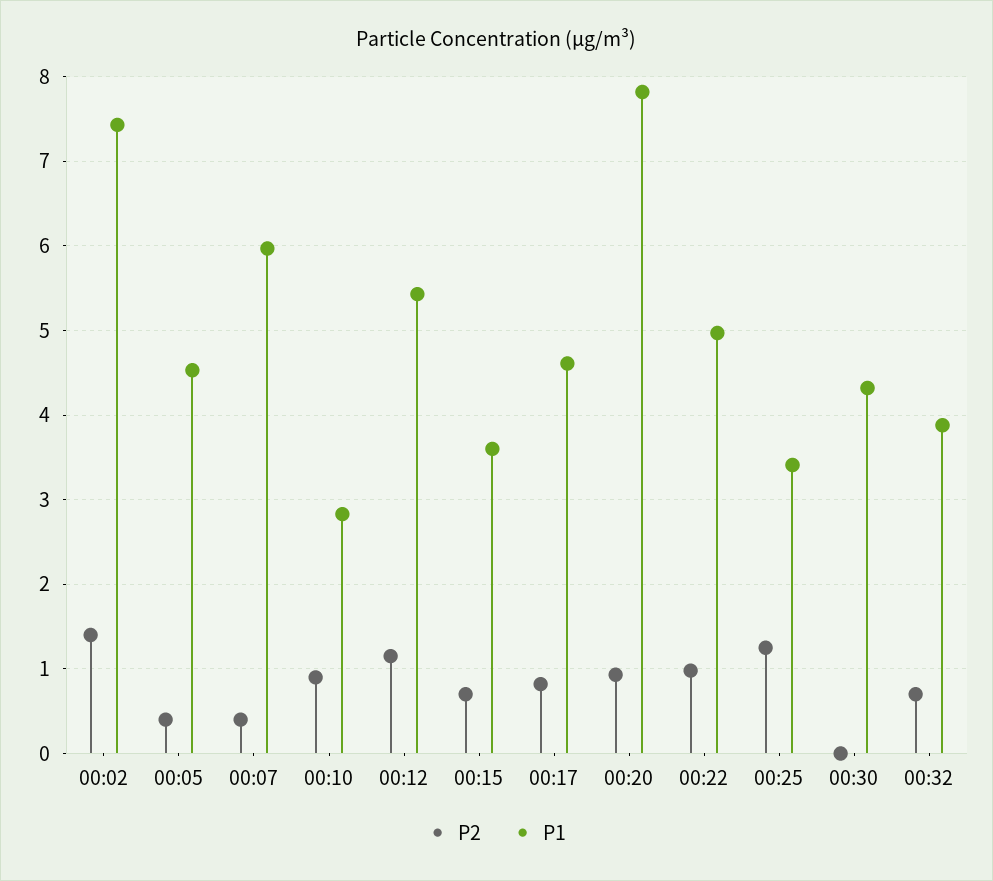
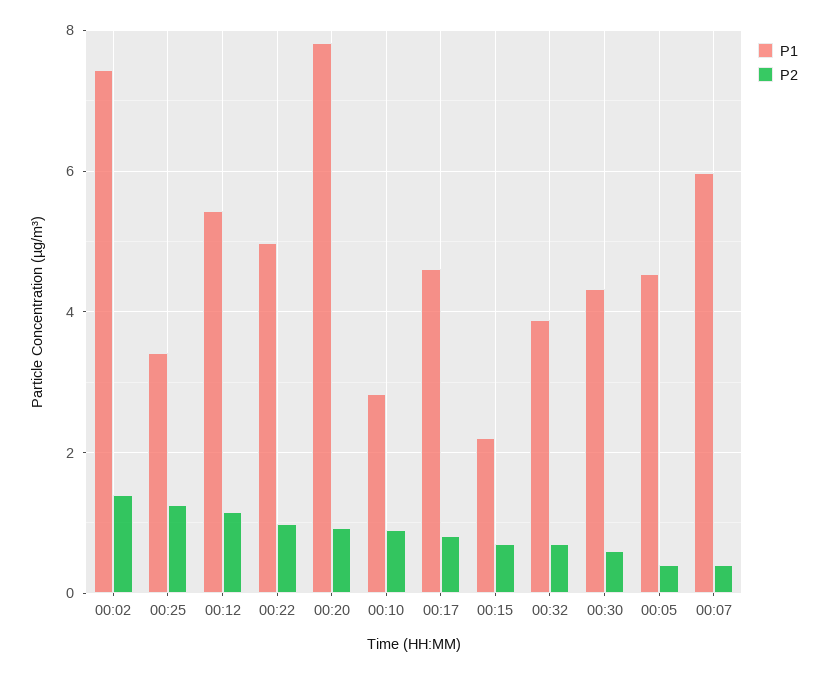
  {
    "P2": {
      "00:02": 1.4,
      "00:05": 0.4,
      "00:07": 0.4,
      "00:10": 0.9,
      "00:12": 1.2,
      "00:15": 0.7,
      "00:17": 0.8,
      "00:20": 0.9,
      "00:22": 1,
      "00:25": 1.3,
-     "00:30": 0,
+     "00:30": 0.6,
      "00:32": 0.7
    },
    "P1": {
      "00:02": 7.4,
      "00:05": 4.5,
      "00:07": 6,
      "00:10": 2.8,
      "00:12": 5.4,
-     "00:15": 3.6,
+     "00:15": 2.2,
      "00:17": 4.6,
      "00:20": 7.8,
      "00:22": 5,
      "00:25": 3.4,
      "00:30": 4.3,
      "00:32": 3.9
    }
  }

